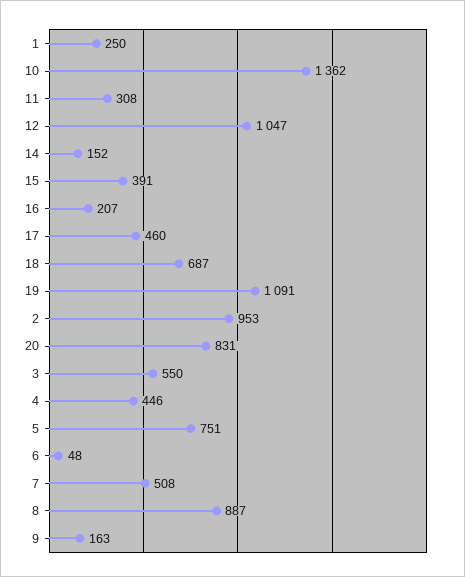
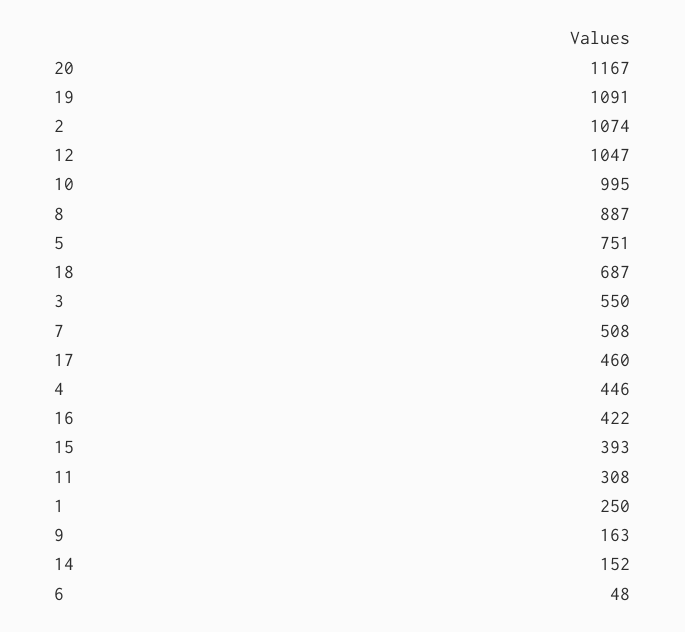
  {
    "1": 250,
-   "10": 1362,
+   "10": 995,
    "11": 308,
    "12": 1047,
    "14": 152,
-   "15": 391,
+   "15": 393,
-   "16": 207,
+   "16": 422,
    "17": 460,
    "18": 687,
    "19": 1091,
-   "2": 953,
+   "2": 1074,
-   "20": 831,
+   "20": 1167,
    "3": 550,
    "4": 446,
    "5": 751,
    "6": 48,
    "7": 508,
    "8": 887,
    "9": 163
  }

